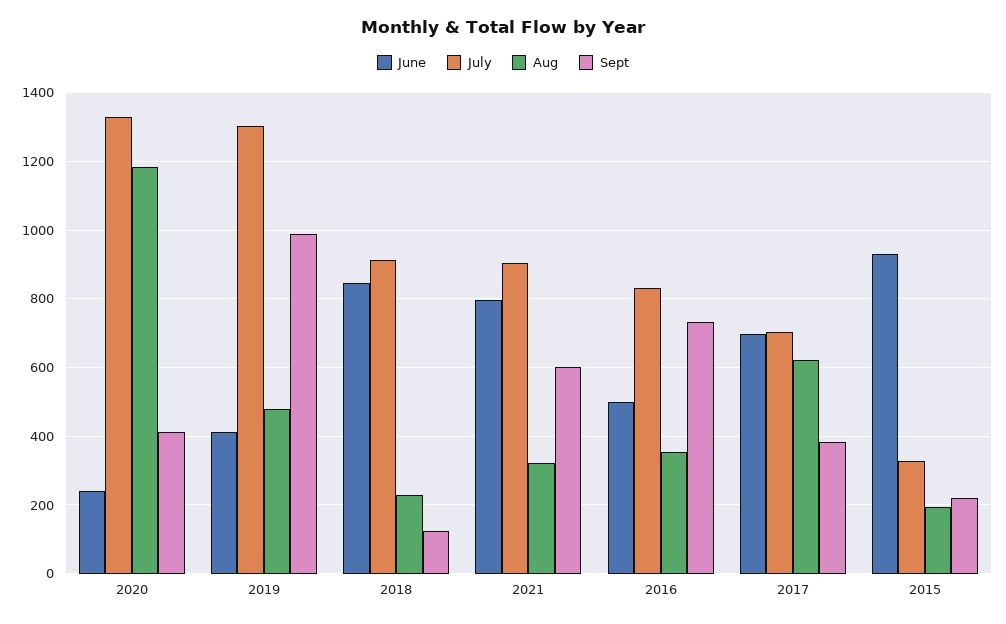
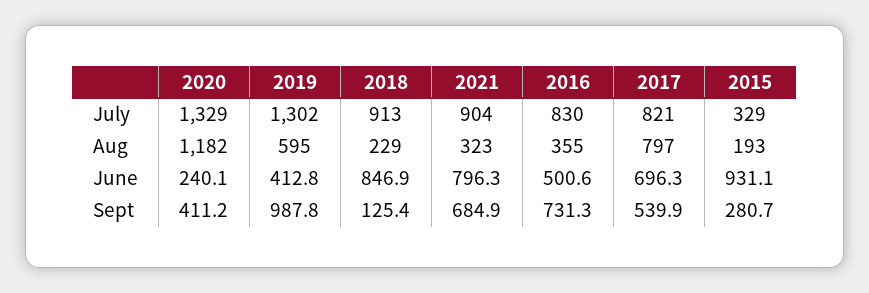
  {
    "June": {
      "2020": 240.1,
      "2019": 412.8,
      "2018": 846.9,
      "2021": 796.3,
      "2016": 500.6,
      "2017": 696.3,
      "2015": 931.1
    },
    "July": {
      "2020": 1329,
      "2019": 1302,
      "2018": 913,
      "2021": 904,
      "2016": 830,
-     "2017": 700,
+     "2017": 821,
      "2015": 329
    },
    "Aug": {
      "2020": 1182,
-     "2019": 480,
+     "2019": 595,
      "2018": 229,
      "2021": 323,
      "2016": 355,
-     "2017": 620,
+     "2017": 797,
      "2015": 193
    },
    "Sept": {
      "2020": 411.2,
      "2019": 987.8,
      "2018": 125.4,
-     "2021": 600,
+     "2021": 684.9,
      "2016": 731.3,
-     "2017": 380,
+     "2017": 539.9,
-     "2015": 220
+     "2015": 280.7
    }
  }

